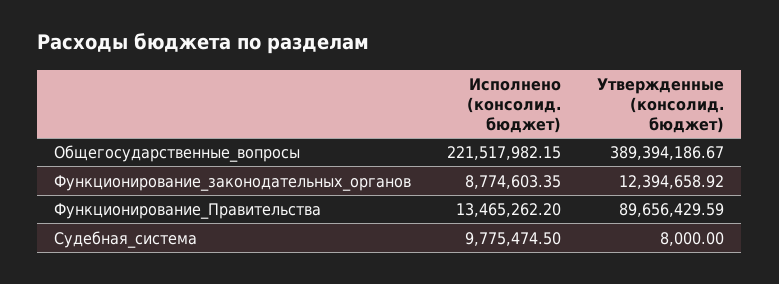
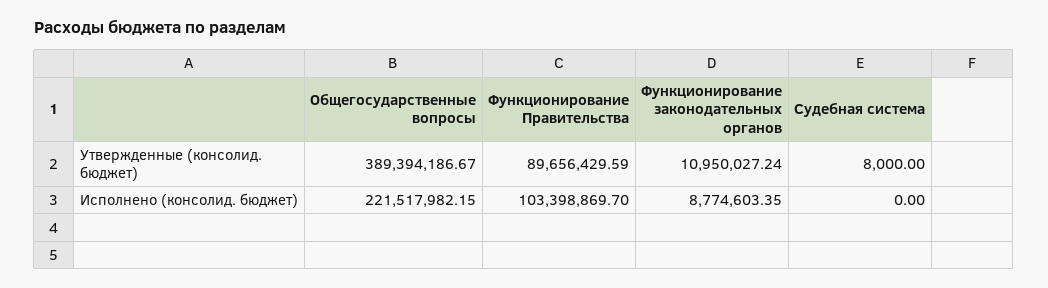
  {
    "Исполнено (консолид. бюджет)": {
      "Общегосударственные_вопросы": 221517982.15,
      "Функционирование_законодательных_органов": 8774603.35,
-     "Функционирование_Правительства": 13465262.2,
+     "Функционирование_Правительства": 103398869.7,
-     "Судебная_система": 9775474.5
+     "Судебная_система": 0
    },
    "Утвержденные (консолид. бюджет)": {
      "Общегосударственные_вопросы": 389394186.67,
-     "Функционирование_законодательных_органов": 12394658.92,
+     "Функционирование_законодательных_органов": 10950027.24,
      "Функционирование_Правительства": 89656429.59,
      "Судебная_система": 8000
    }
  }

